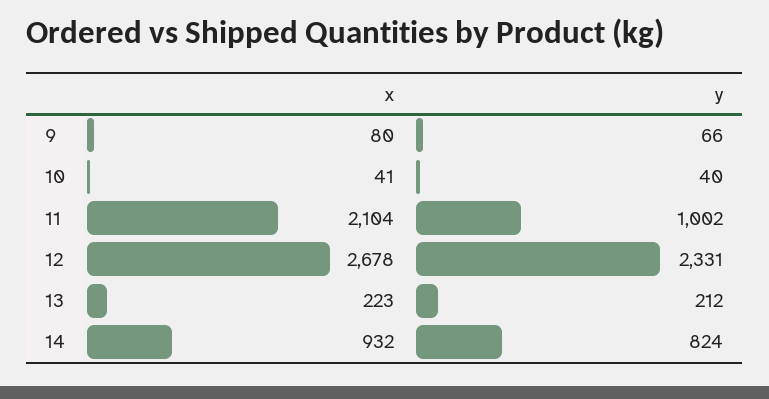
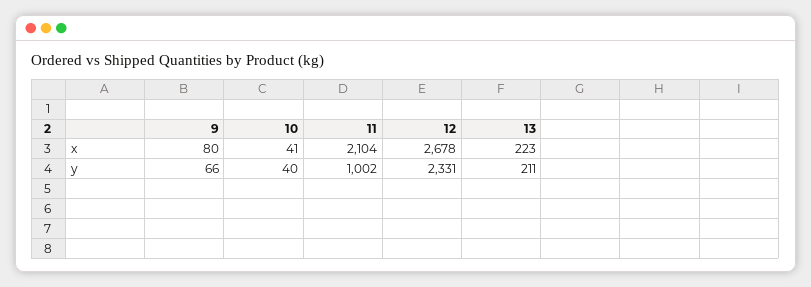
  {
    "x": {
      "9": 80,
      "10": 41,
      "11": 2104,
      "12": 2678,
-     "13": 223,
+     "13": 223
-     "14": 932
    },
    "y": {
      "9": 66,
      "10": 40,
      "11": 1002,
      "12": 2331,
-     "13": 212,
+     "13": 211
-     "14": 824
    }
  }

